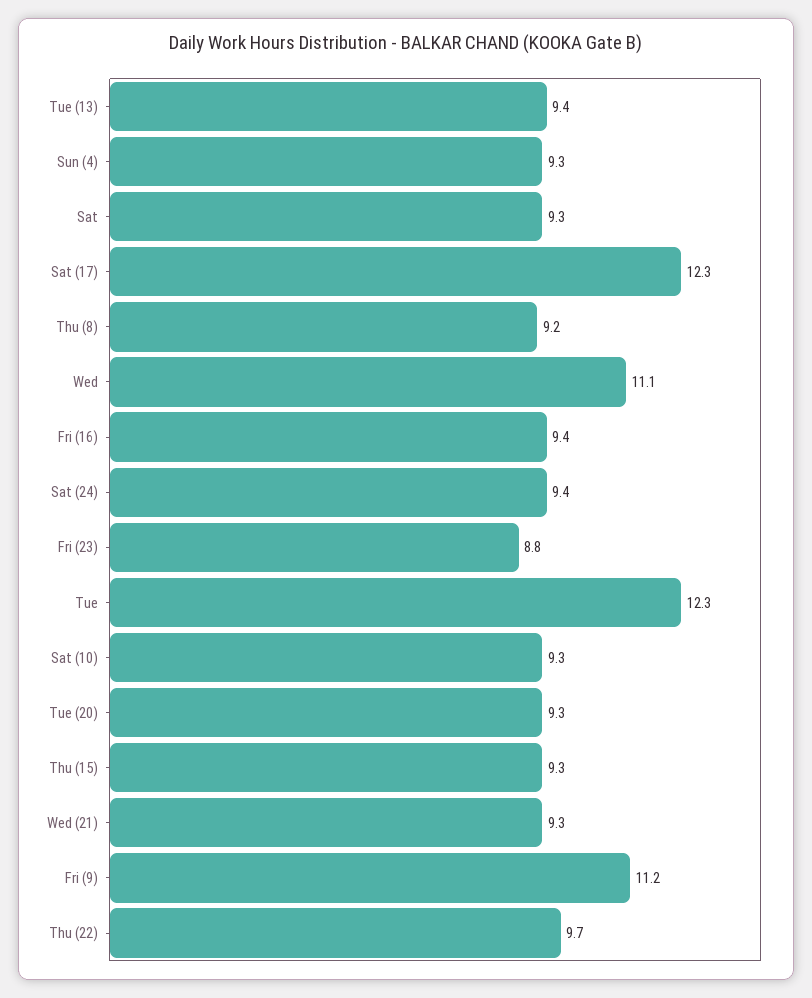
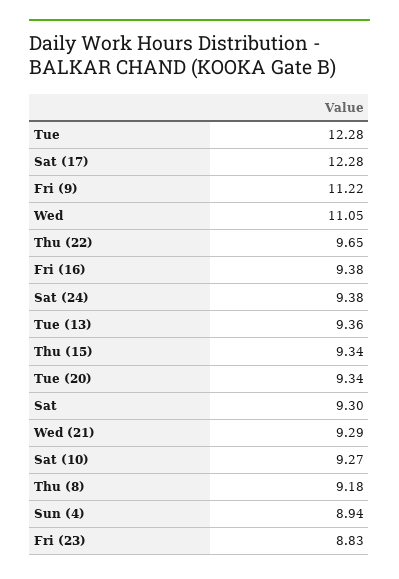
  {
    "Tue (13)": 9.36,
-   "Sun (4)": 9.3,
+   "Sun (4)": 8.94,
    "Sat": 9.3,
    "Sat (17)": 12.28,
    "Thu (8)": 9.18,
    "Wed": 11.05,
    "Fri (16)": 9.38,
    "Sat (24)": 9.38,
    "Fri (23)": 8.83,
    "Tue": 12.28,
    "Sat (10)": 9.27,
    "Tue (20)": 9.34,
    "Thu (15)": 9.34,
    "Wed (21)": 9.29,
    "Fri (9)": 11.22,
    "Thu (22)": 9.65
  }

